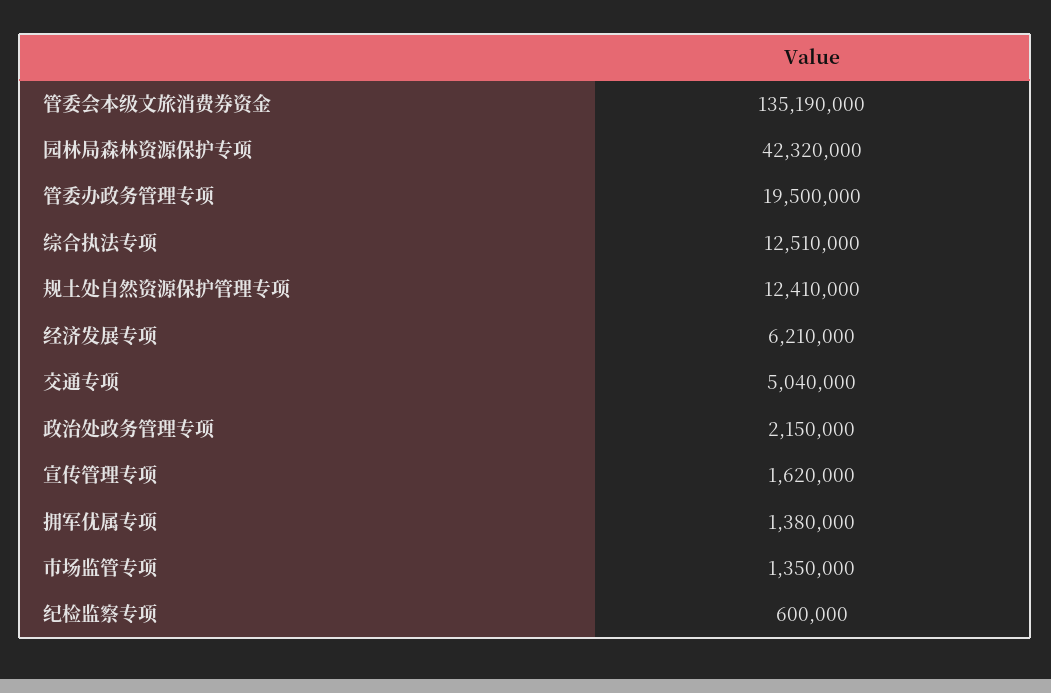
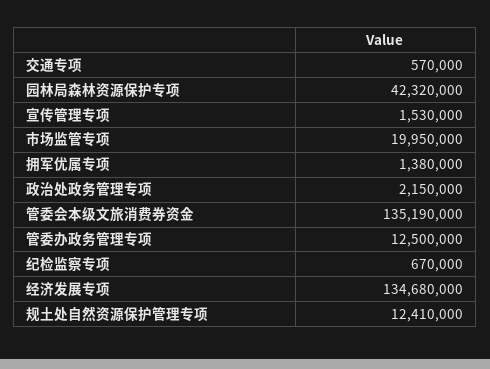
  {
    "管委会本级文旅消费券资金": 135190000,
    "园林局森林资源保护专项": 42320000,
-   "管委办政务管理专项": 19500000,
+   "管委办政务管理专项": 12500000,
-   "综合执法专项": 12510000,
    "规土处自然资源保护管理专项": 12410000,
-   "经济发展专项": 6210000,
+   "经济发展专项": 134680000,
-   "交通专项": 5040000,
+   "交通专项": 570000,
    "政治处政务管理专项": 2150000,
-   "宣传管理专项": 1620000,
+   "宣传管理专项": 1530000,
    "拥军优属专项": 1380000,
-   "市场监管专项": 1350000,
+   "市场监管专项": 19950000,
-   "纪检监察专项": 600000
+   "纪检监察专项": 670000
  }

